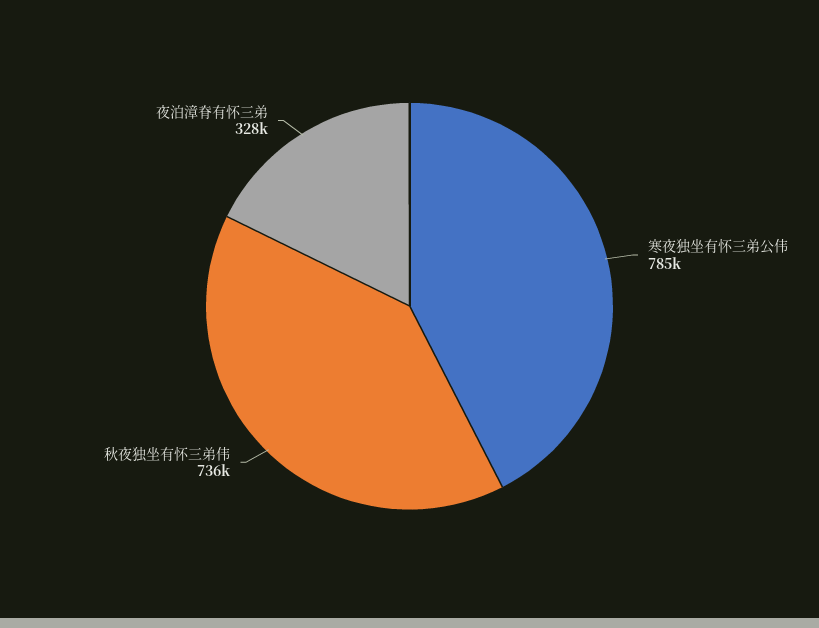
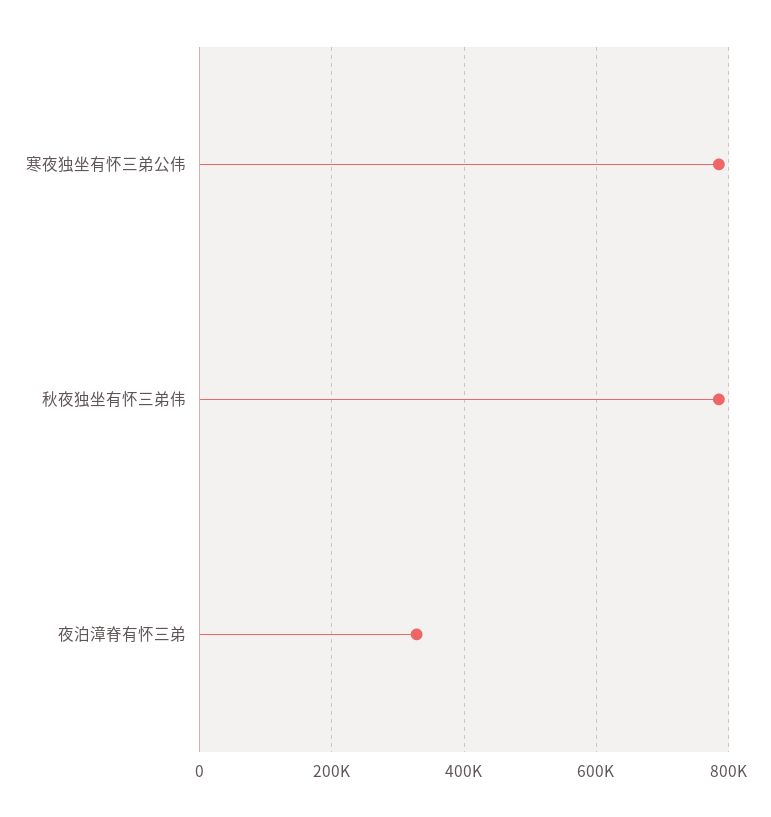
  {
    "寒夜独坐有怀三弟公伟": 785000,
-   "秋夜独坐有怀三弟伟": 736000,
+   "秋夜独坐有怀三弟伟": 780000,
    "夜泊漳脊有怀三弟": 328000
  }

